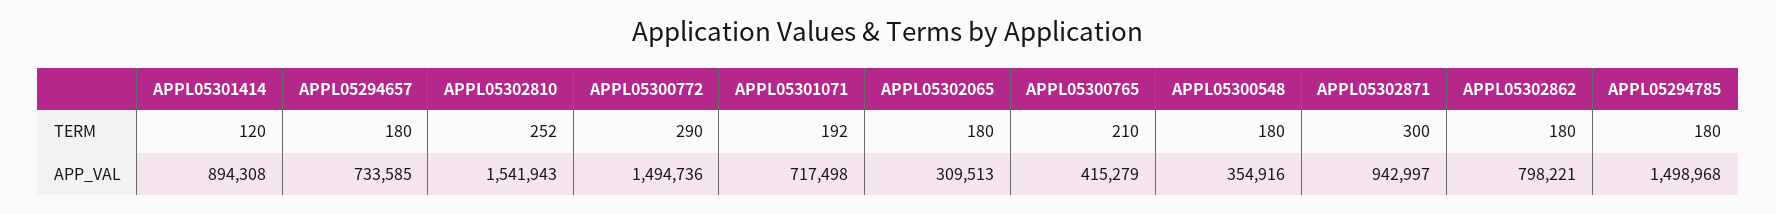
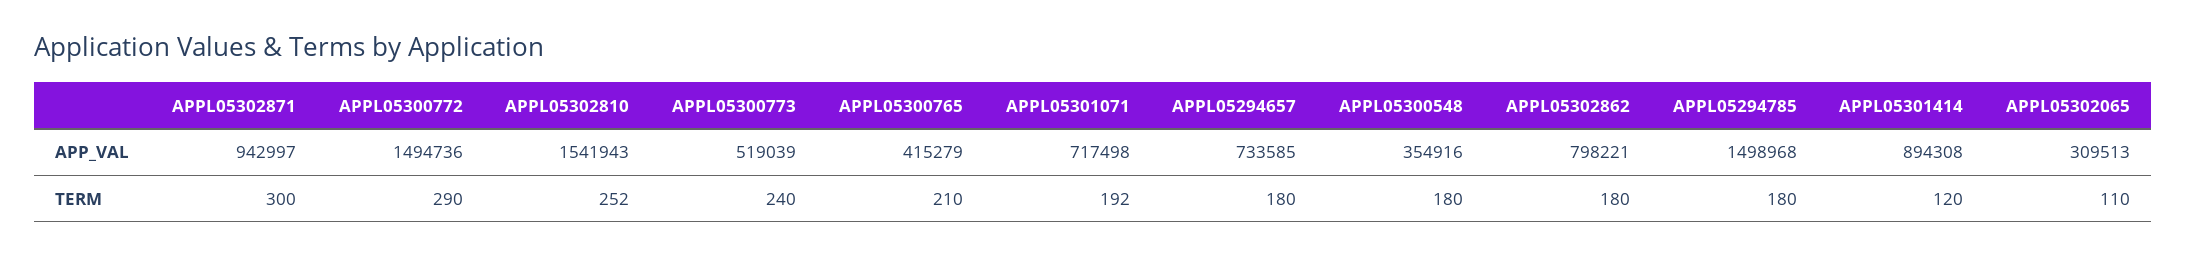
  {
    "APPL05301414": {
      "TERM": 120,
      "APP_VAL": 894308
    },
    "APPL05294657": {
      "TERM": 180,
      "APP_VAL": 733585
    },
    "APPL05302810": {
      "TERM": 252,
      "APP_VAL": 1541943
    },
    "APPL05300772": {
      "TERM": 290,
      "APP_VAL": 1494736
    },
    "APPL05301071": {
      "TERM": 192,
      "APP_VAL": 717498
    },
    "APPL05302065": {
-     "TERM": 180,
+     "TERM": 110,
      "APP_VAL": 309513
    },
    "APPL05300765": {
      "TERM": 210,
      "APP_VAL": 415279
    },
    "APPL05300548": {
      "TERM": 180,
      "APP_VAL": 354916
    },
    "APPL05302871": {
      "TERM": 300,
      "APP_VAL": 942997
    },
    "APPL05302862": {
      "TERM": 180,
      "APP_VAL": 798221
    },
    "APPL05294785": {
      "TERM": 180,
      "APP_VAL": 1498968
-   }
+   },
+   "APPL05300773": {
+     "APP_VAL": 519039,
+     "TERM": 240
+   }
  }

